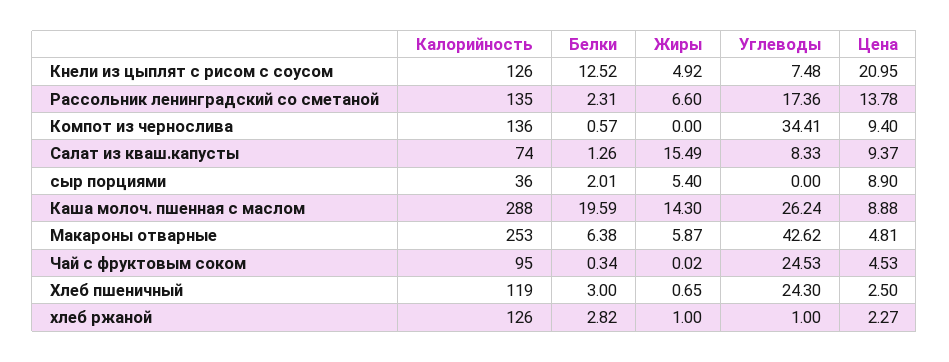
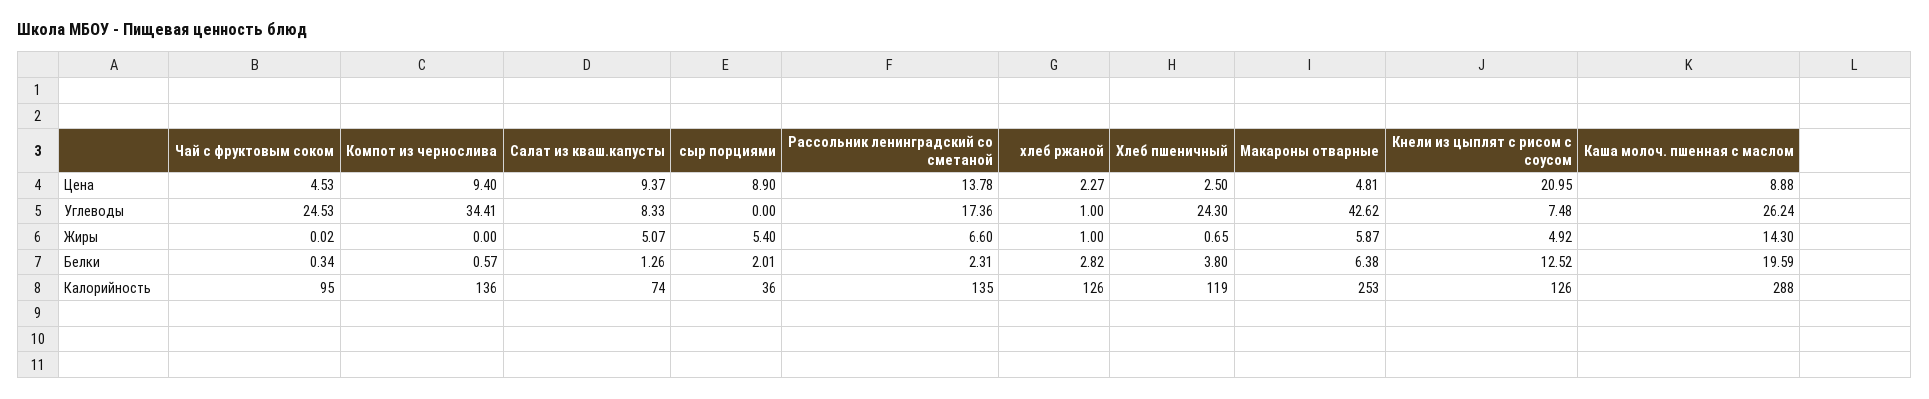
  {
    "Калорийность": {
      "Кнели из цыплят с рисом с соусом": 126,
      "Рассольник ленинградский со сметаной": 135,
      "Компот из чернослива": 136,
      "Салат из кваш.капусты": 74,
      "сыр порциями": 36,
      "Каша молоч. пшенная с маслом": 288,
      "Макароны отварные": 253,
      "Чай с фруктовым соком": 95,
      "Хлеб пшеничный": 119,
      "хлеб ржаной": 126
    },
    "Белки": {
      "Кнели из цыплят с рисом с соусом": 12.52,
      "Рассольник ленинградский со сметаной": 2.31,
      "Компот из чернослива": 0.57,
      "Салат из кваш.капусты": 1.26,
      "сыр порциями": 2.01,
      "Каша молоч. пшенная с маслом": 19.59,
      "Макароны отварные": 6.38,
      "Чай с фруктовым соком": 0.34,
-     "Хлеб пшеничный": 3,
+     "Хлеб пшеничный": 3.8,
      "хлеб ржаной": 2.82
    },
    "Жиры": {
      "Кнели из цыплят с рисом с соусом": 4.92,
      "Рассольник ленинградский со сметаной": 6.6,
      "Компот из чернослива": 0,
-     "Салат из кваш.капусты": 15.49,
+     "Салат из кваш.капусты": 5.07,
      "сыр порциями": 5.4,
      "Каша молоч. пшенная с маслом": 14.3,
      "Макароны отварные": 5.87,
      "Чай с фруктовым соком": 0.02,
      "Хлеб пшеничный": 0.65,
      "хлеб ржаной": 1
    },
    "Углеводы": {
      "Кнели из цыплят с рисом с соусом": 7.48,
      "Рассольник ленинградский со сметаной": 17.36,
      "Компот из чернослива": 34.41,
      "Салат из кваш.капусты": 8.33,
      "сыр порциями": 0,
      "Каша молоч. пшенная с маслом": 26.24,
      "Макароны отварные": 42.62,
      "Чай с фруктовым соком": 24.53,
      "Хлеб пшеничный": 24.3,
      "хлеб ржаной": 1
    },
    "Цена": {
      "Кнели из цыплят с рисом с соусом": 20.95,
      "Рассольник ленинградский со сметаной": 13.78,
      "Компот из чернослива": 9.4,
      "Салат из кваш.капусты": 9.37,
      "сыр порциями": 8.9,
      "Каша молоч. пшенная с маслом": 8.88,
      "Макароны отварные": 4.81,
      "Чай с фруктовым соком": 4.53,
      "Хлеб пшеничный": 2.5,
      "хлеб ржаной": 2.27
    }
  }

